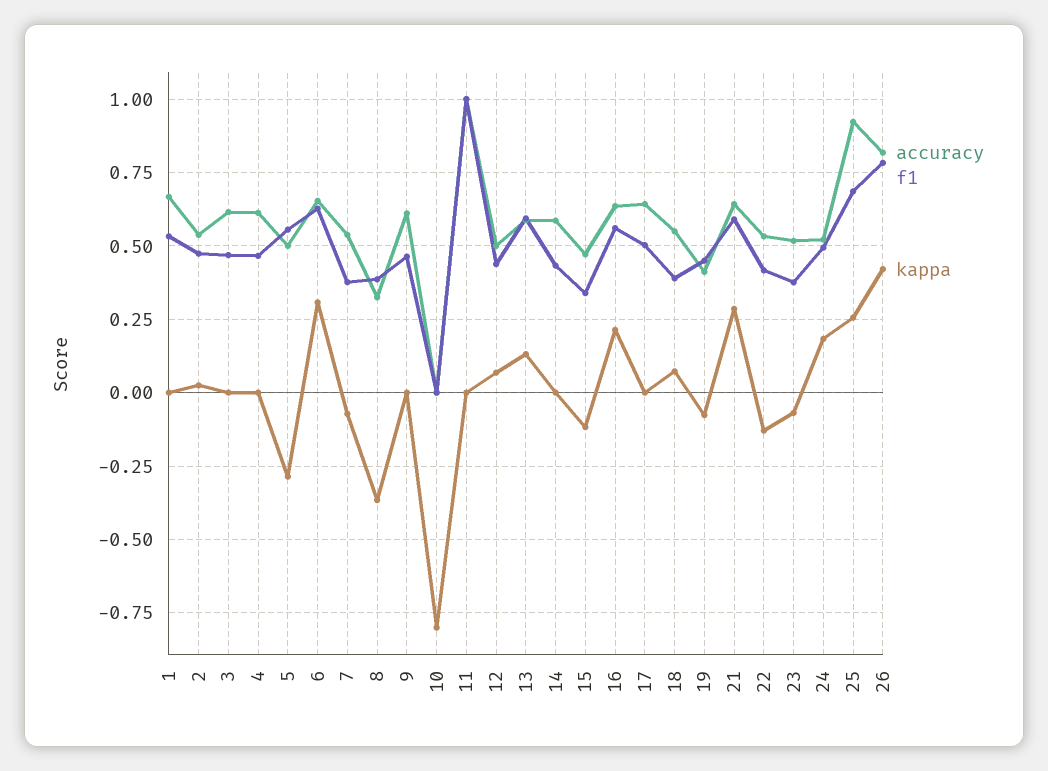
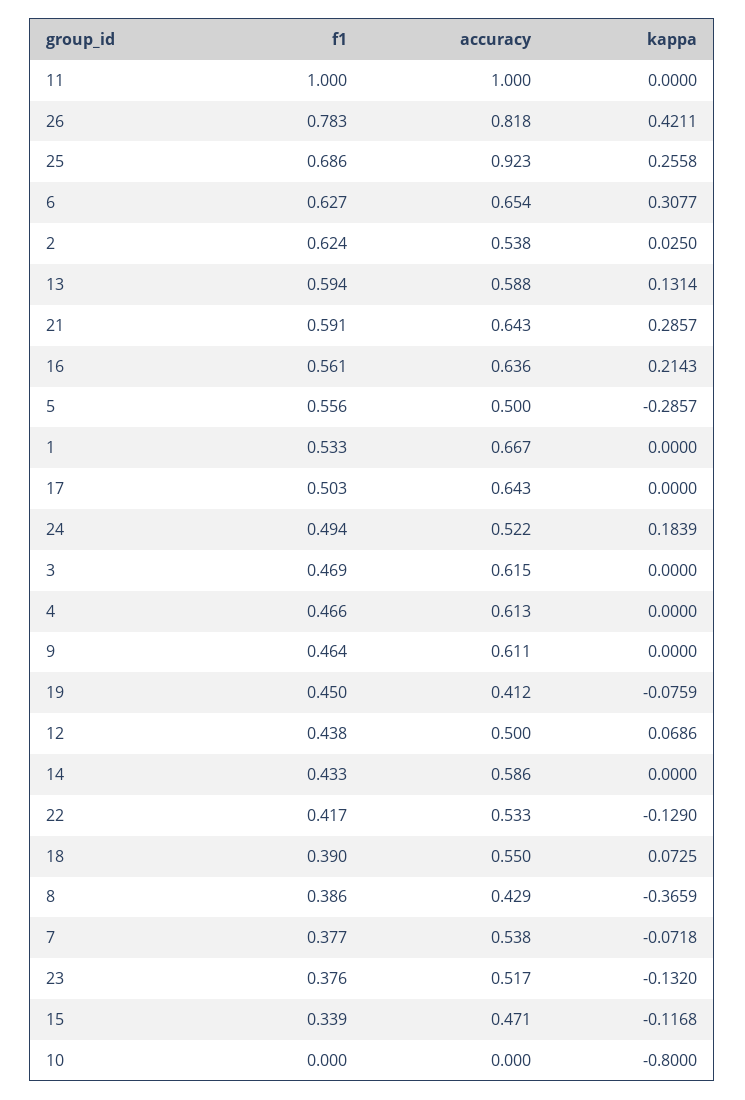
  {
    "accuracy": {
      "1": 0.667,
      "2": 0.538,
      "3": 0.615,
      "4": 0.613,
      "5": 0.5,
      "6": 0.654,
      "7": 0.538,
-     "8": 0.325,
+     "8": 0.429,
      "9": 0.611,
      "10": 0,
      "11": 1,
      "12": 0.5,
      "13": 0.588,
      "14": 0.586,
      "15": 0.471,
      "16": 0.636,
      "17": 0.643,
      "18": 0.55,
      "19": 0.412,
      "21": 0.643,
      "22": 0.533,
      "23": 0.517,
      "24": 0.522,
      "25": 0.923,
      "26": 0.818
    },
    "f1": {
      "1": 0.533,
-     "2": 0.475,
+     "2": 0.624,
      "3": 0.469,
      "4": 0.466,
      "5": 0.556,
      "6": 0.627,
      "7": 0.377,
      "8": 0.386,
      "9": 0.464,
      "10": 0,
      "11": 1,
      "12": 0.438,
      "13": 0.594,
      "14": 0.433,
      "15": 0.339,
      "16": 0.561,
      "17": 0.503,
      "18": 0.39,
      "19": 0.45,
      "21": 0.591,
      "22": 0.417,
      "23": 0.376,
      "24": 0.494,
      "25": 0.686,
      "26": 0.783
    },
    "kappa": {
      "1": 0,
      "2": 0.025,
      "3": 0,
      "4": 0,
      "5": -0.2857,
      "6": 0.3077,
      "7": -0.0718,
      "8": -0.3659,
      "9": 0,
      "10": -0.8,
      "11": 0,
      "12": 0.0686,
      "13": 0.1314,
      "14": 0,
      "15": -0.1168,
      "16": 0.2143,
      "17": 0,
      "18": 0.0725,
      "19": -0.0759,
      "21": 0.2857,
      "22": -0.129,
-     "23": -0.075,
+     "23": -0.132,
      "24": 0.1839,
      "25": 0.2558,
      "26": 0.4211
    }
  }

